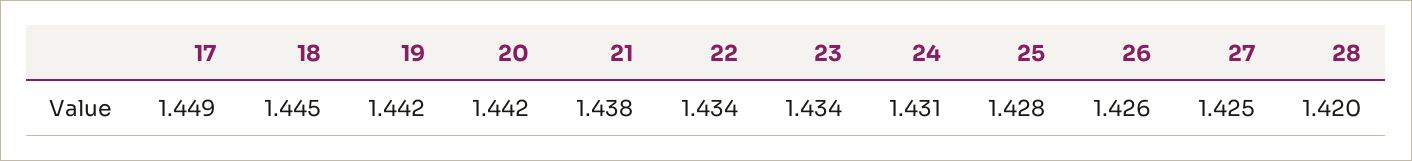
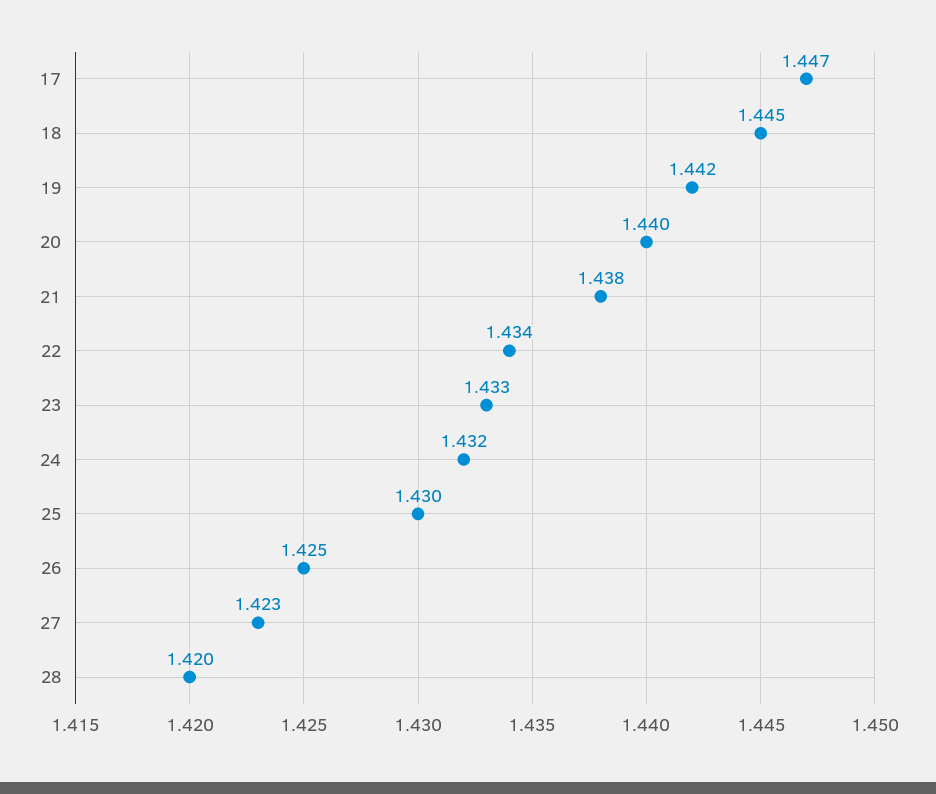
  {
-   "17": 1.449,
+   "17": 1.447,
    "18": 1.445,
    "19": 1.442,
-   "20": 1.442,
+   "20": 1.44,
    "21": 1.438,
    "22": 1.434,
-   "23": 1.434,
+   "23": 1.433,
-   "24": 1.431,
+   "24": 1.432,
-   "25": 1.428,
+   "25": 1.43,
-   "26": 1.426,
+   "26": 1.425,
-   "27": 1.425,
+   "27": 1.423,
    "28": 1.42
  }

